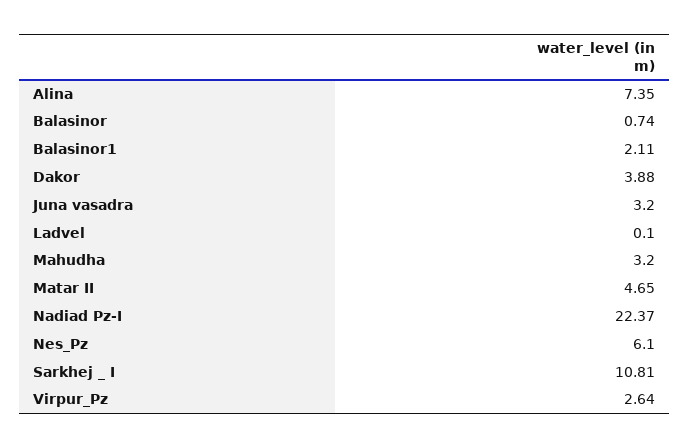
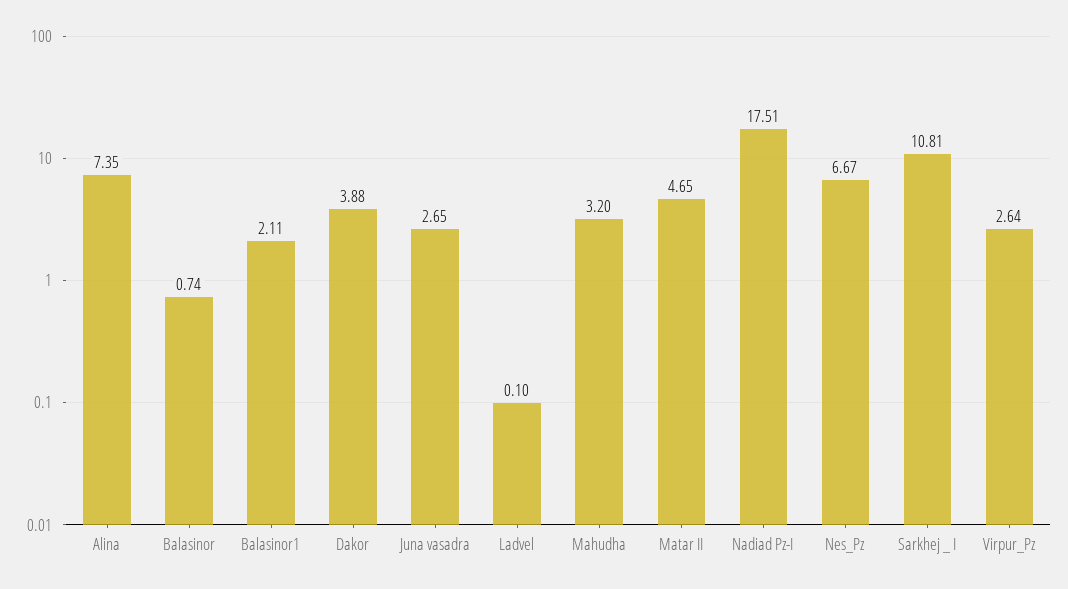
  {
    "Alina": 7.35,
    "Balasinor": 0.74,
    "Balasinor1": 2.11,
    "Dakor": 3.88,
-   "Juna vasadra": 3.2,
+   "Juna vasadra": 2.65,
    "Ladvel": 0.1,
    "Mahudha": 3.2,
    "Matar II": 4.65,
-   "Nadiad Pz-I": 22.37,
+   "Nadiad Pz-I": 17.51,
-   "Nes_Pz": 6.1,
+   "Nes_Pz": 6.67,
    "Sarkhej _ I": 10.81,
    "Virpur_Pz": 2.64
  }

